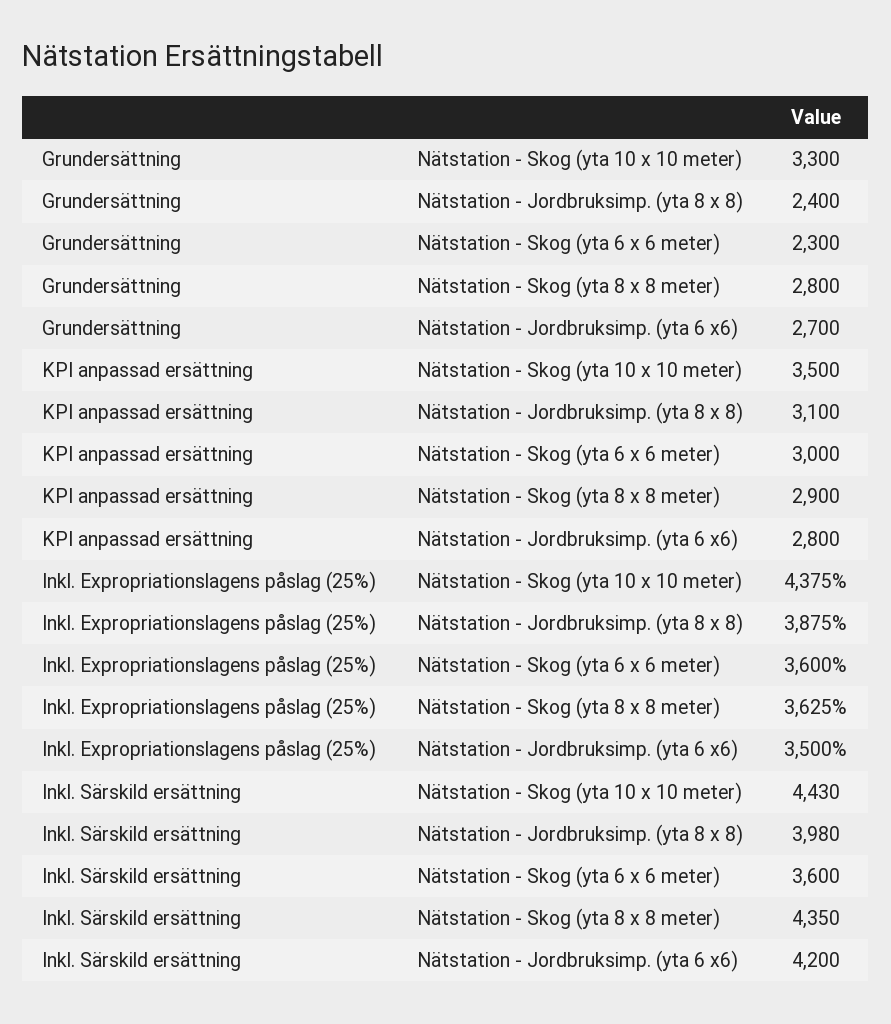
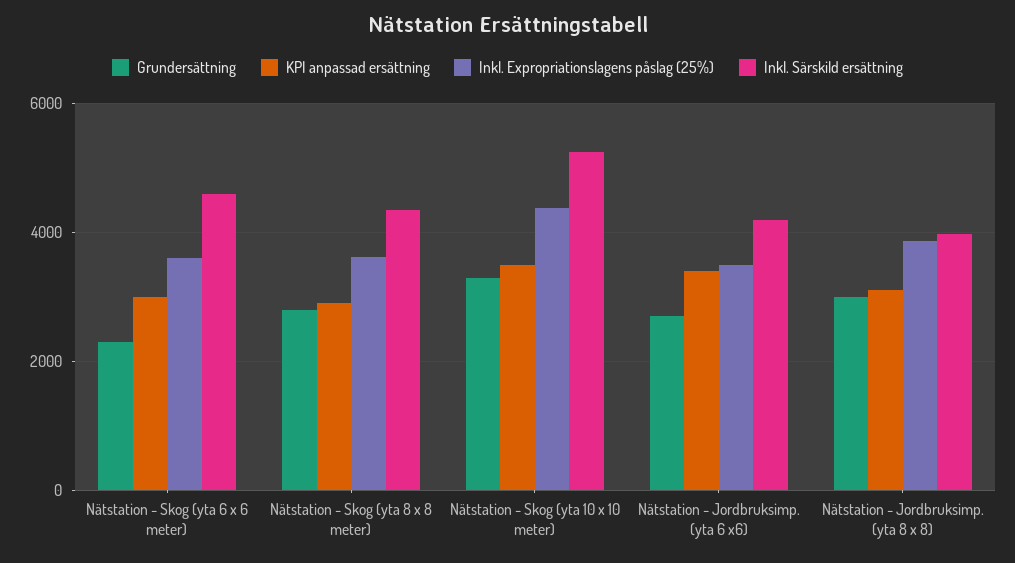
  {
    "Grundersättning": {
      "Nätstation - Skog (yta 10 x 10 meter)": 3300,
-     "Nätstation - Jordbruksimp. (yta 8 x 8)": 2400,
+     "Nätstation - Jordbruksimp. (yta 8 x 8)": 3000,
      "Nätstation - Skog (yta 6 x 6 meter)": 2300,
      "Nätstation - Skog (yta 8 x 8 meter)": 2800,
      "Nätstation - Jordbruksimp. (yta 6 x6)": 2700
    },
    "KPI anpassad ersättning": {
      "Nätstation - Skog (yta 10 x 10 meter)": 3500,
      "Nätstation - Jordbruksimp. (yta 8 x 8)": 3100,
      "Nätstation - Skog (yta 6 x 6 meter)": 3000,
      "Nätstation - Skog (yta 8 x 8 meter)": 2900,
-     "Nätstation - Jordbruksimp. (yta 6 x6)": 2800
+     "Nätstation - Jordbruksimp. (yta 6 x6)": 3400
    },
    "Inkl. Expropriationslagens påslag (25%)": {
      "Nätstation - Skog (yta 10 x 10 meter)": 4375,
      "Nätstation - Jordbruksimp. (yta 8 x 8)": 3875,
      "Nätstation - Skog (yta 6 x 6 meter)": 3600,
      "Nätstation - Skog (yta 8 x 8 meter)": 3625,
      "Nätstation - Jordbruksimp. (yta 6 x6)": 3500
    },
    "Inkl. Särskild ersättning": {
-     "Nätstation - Skog (yta 10 x 10 meter)": 4430,
+     "Nätstation - Skog (yta 10 x 10 meter)": 5200,
      "Nätstation - Jordbruksimp. (yta 8 x 8)": 3980,
-     "Nätstation - Skog (yta 6 x 6 meter)": 3600,
+     "Nätstation - Skog (yta 6 x 6 meter)": 4600,
      "Nätstation - Skog (yta 8 x 8 meter)": 4350,
      "Nätstation - Jordbruksimp. (yta 6 x6)": 4200
    }
  }

